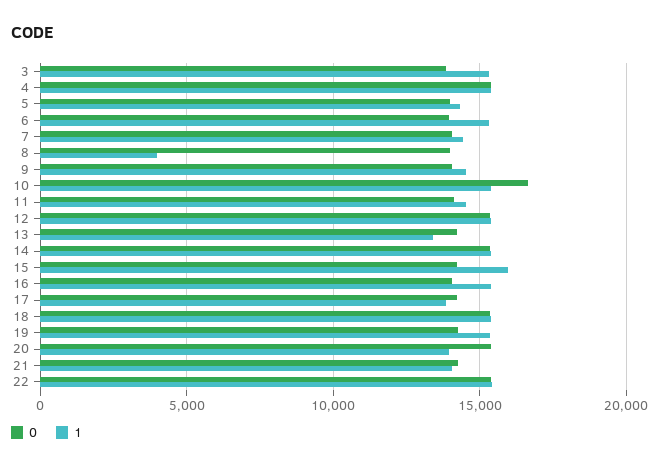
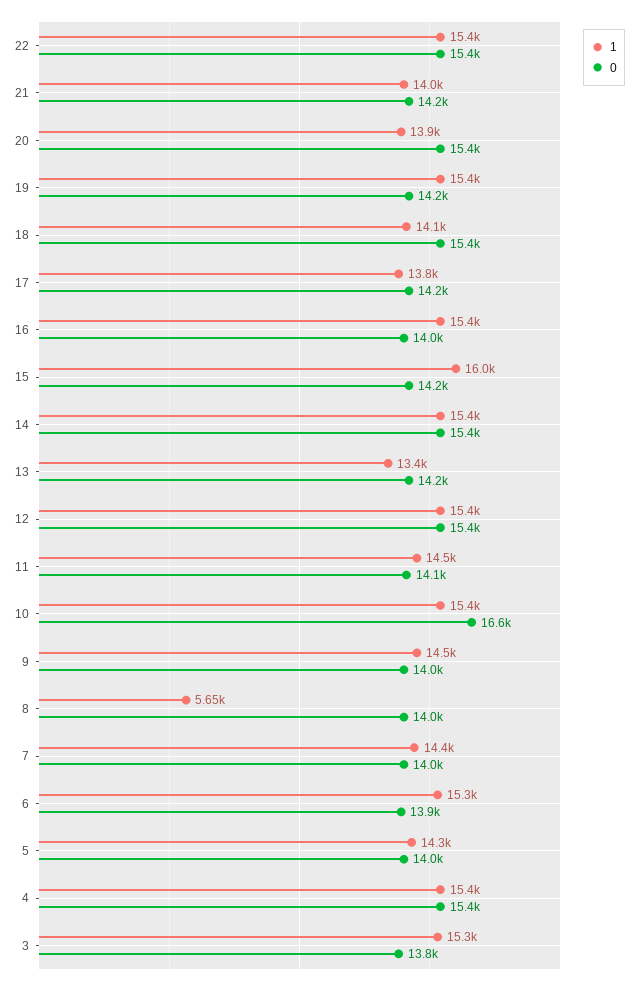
  {
    "0": {
      "3": 13800,
      "4": 15400,
      "5": 14000,
      "6": 13900,
      "7": 14000,
      "8": 14000,
      "9": 14000,
      "10": 16600,
      "11": 14100,
      "12": 15400,
      "13": 14200,
      "14": 15400,
      "15": 14200,
      "16": 14000,
      "17": 14200,
      "18": 15400,
      "19": 14200,
      "20": 15400,
      "21": 14200,
      "22": 15400
    },
    "1": {
      "3": 15300,
      "4": 15400,
      "5": 14300,
      "6": 15300,
      "7": 14400,
-     "8": 4000,
+     "8": 5650,
      "9": 14500,
      "10": 15400,
      "11": 14500,
      "12": 15400,
      "13": 13400,
      "14": 15400,
      "15": 16000,
      "16": 15400,
      "17": 13800,
-     "18": 15500,
+     "18": 14100,
      "19": 15400,
      "20": 13900,
      "21": 14000,
      "22": 15400
    }
  }

